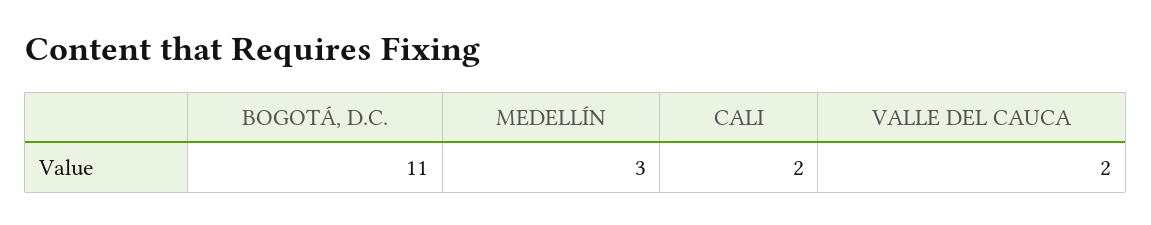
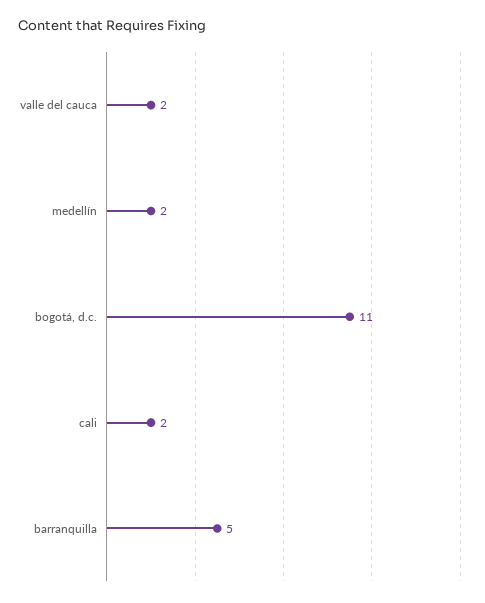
  {
    "BOGOTÁ, D.C.": 11,
-   "MEDELLÍN": 3,
+   "MEDELLÍN": 2,
    "CALI": 2,
-   "VALLE DEL CAUCA": 2
+   "VALLE DEL CAUCA": 2,
+   "barranquilla": 5
  }

